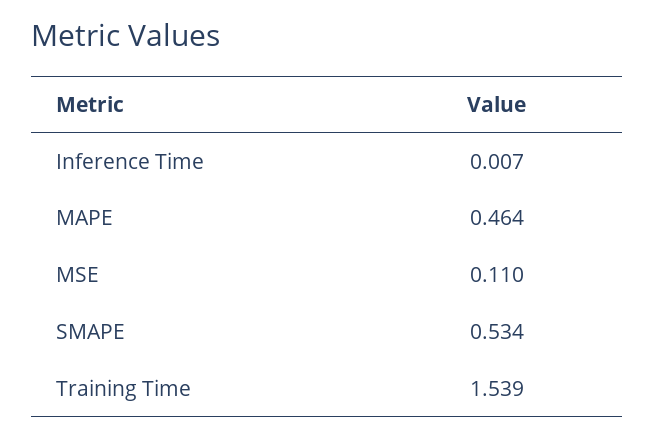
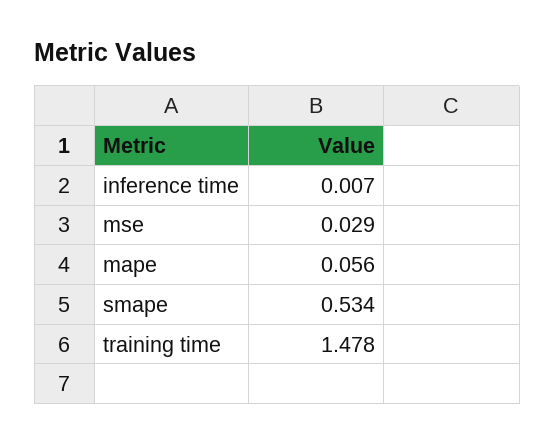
  {
    "Inference Time": 0.007,
-   "MAPE": 0.464,
+   "MAPE": 0.056,
-   "MSE": 0.11,
+   "MSE": 0.029,
    "SMAPE": 0.534,
-   "Training Time": 1.539
+   "Training Time": 1.478
  }

